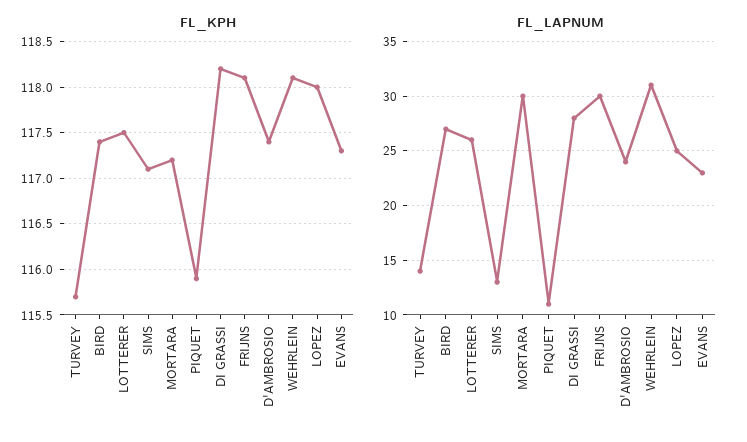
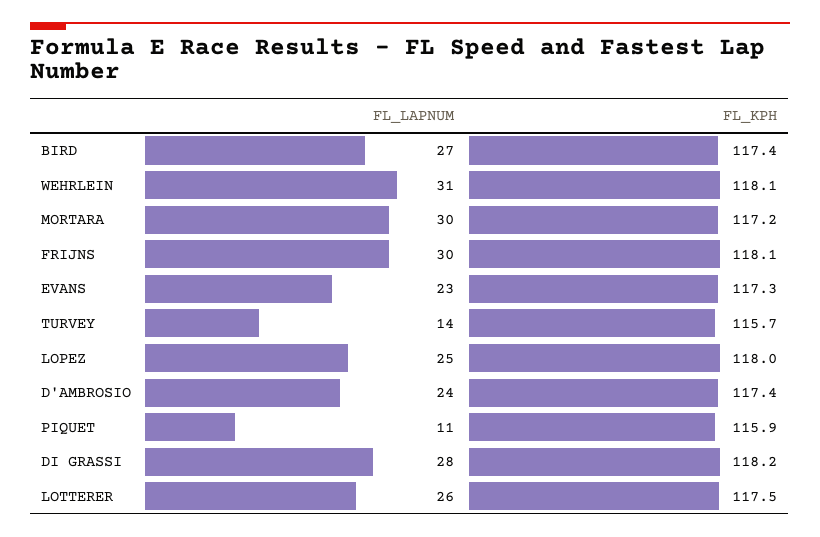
  {
    "FL_KPH": {
      "TURVEY": 115.7,
      "BIRD": 117.4,
      "LOTTERER": 117.5,
-     "SIMS": 117.1,
      "MORTARA": 117.2,
      "PIQUET": 115.9,
      "DI GRASSI": 118.2,
      "FRIJNS": 118.1,
      "D'AMBROSIO": 117.4,
      "WEHRLEIN": 118.1,
      "LOPEZ": 118,
      "EVANS": 117.3
    },
    "FL_LAPNUM": {
      "TURVEY": 14,
      "BIRD": 27,
      "LOTTERER": 26,
-     "SIMS": 13,
      "MORTARA": 30,
      "PIQUET": 11,
      "DI GRASSI": 28,
      "FRIJNS": 30,
      "D'AMBROSIO": 24,
      "WEHRLEIN": 31,
      "LOPEZ": 25,
      "EVANS": 23
    }
  }

